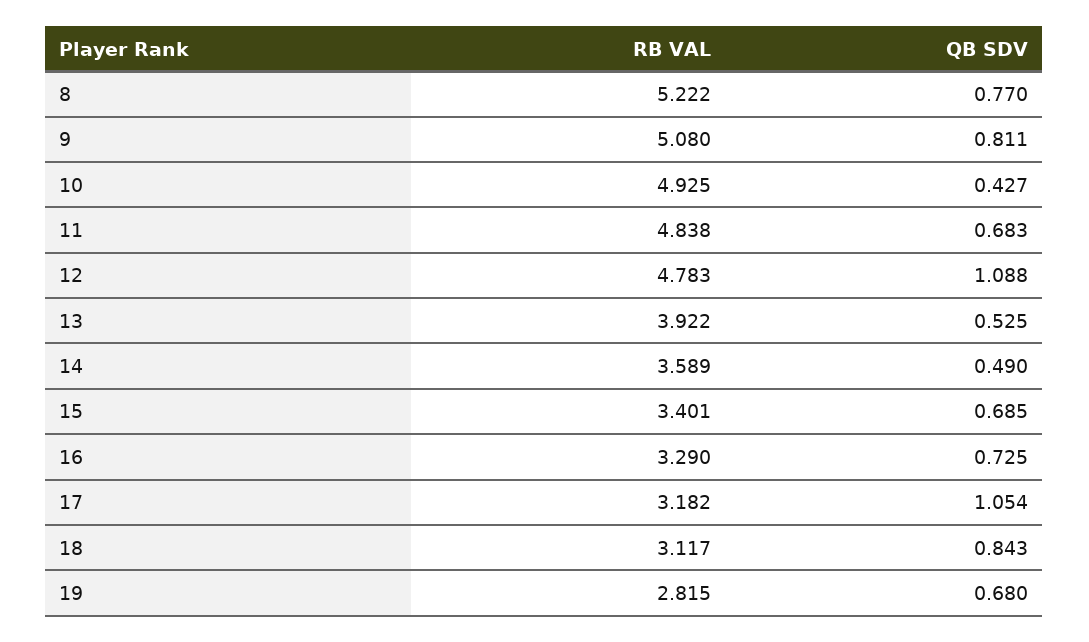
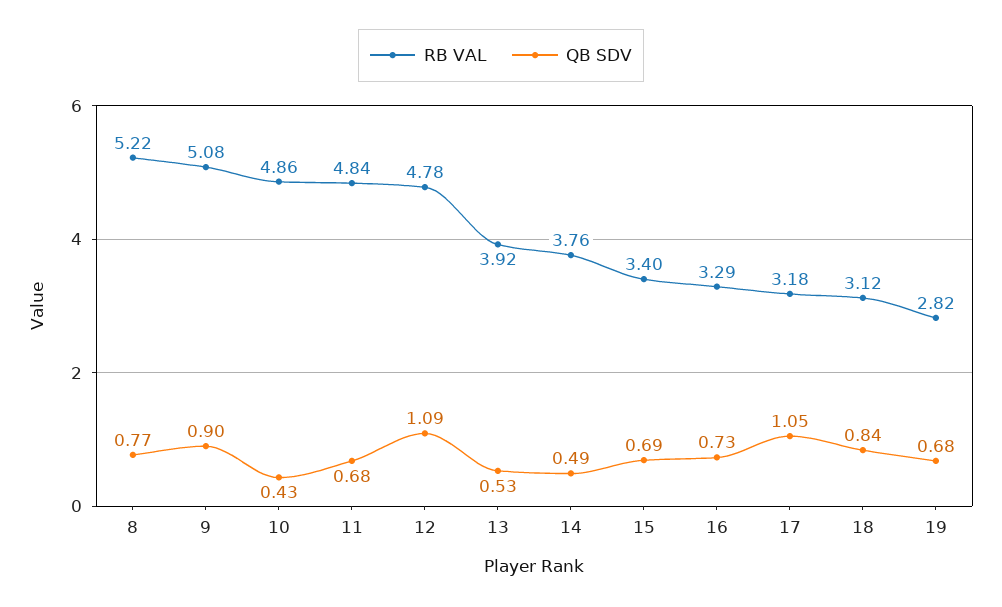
  {
    "RB VAL": {
      "8": 5.222,
      "9": 5.08,
-     "10": 4.925,
+     "10": 4.86,
      "11": 4.838,
      "12": 4.783,
      "13": 3.922,
-     "14": 3.589,
+     "14": 3.76,
      "15": 3.401,
      "16": 3.29,
      "17": 3.182,
      "18": 3.117,
      "19": 2.815
    },
    "QB SDV": {
      "8": 0.77,
-     "9": 0.811,
+     "9": 0.9,
      "10": 0.427,
      "11": 0.683,
      "12": 1.088,
      "13": 0.525,
      "14": 0.49,
      "15": 0.685,
      "16": 0.725,
      "17": 1.054,
      "18": 0.843,
      "19": 0.68
    }
  }

